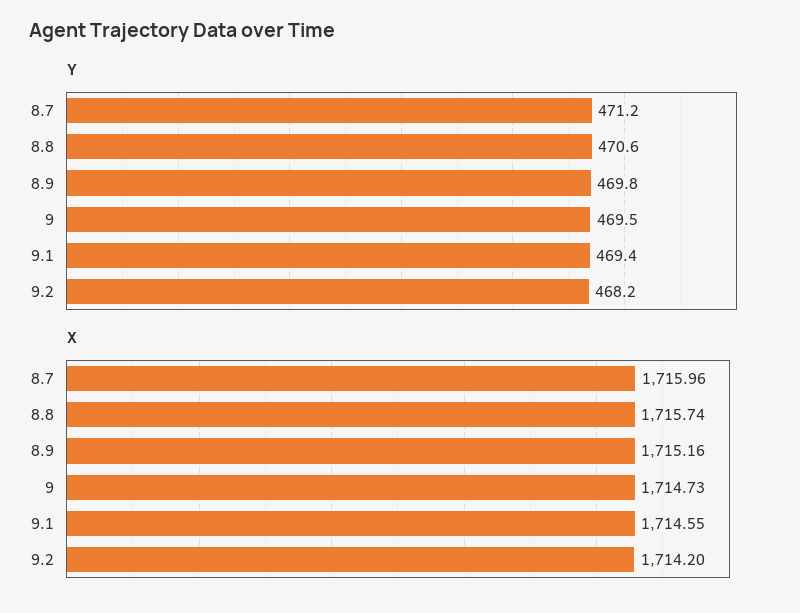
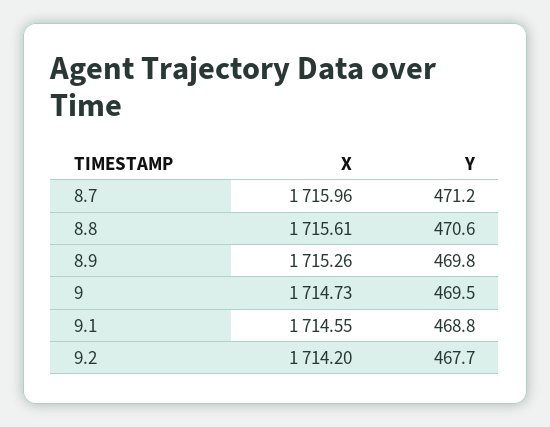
  {
    "Y": {
      "8.7": 471.2,
      "8.8": 470.6,
      "8.9": 469.8,
      "9": 469.5,
-     "9.1": 469.4,
+     "9.1": 468.8,
-     "9.2": 468.2
+     "9.2": 467.7
    },
    "X": {
      "8.7": 1715.96,
-     "8.8": 1715.74,
+     "8.8": 1715.61,
-     "8.9": 1715.16,
+     "8.9": 1715.26,
      "9": 1714.73,
      "9.1": 1714.55,
      "9.2": 1714.2
    }
  }

